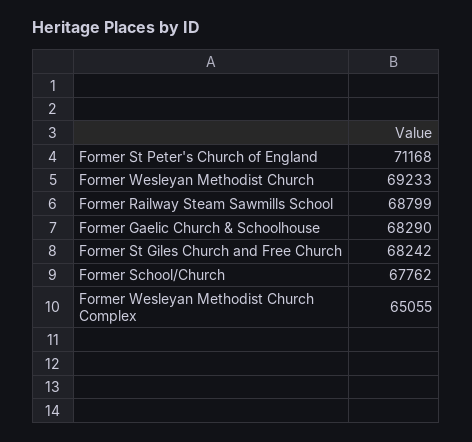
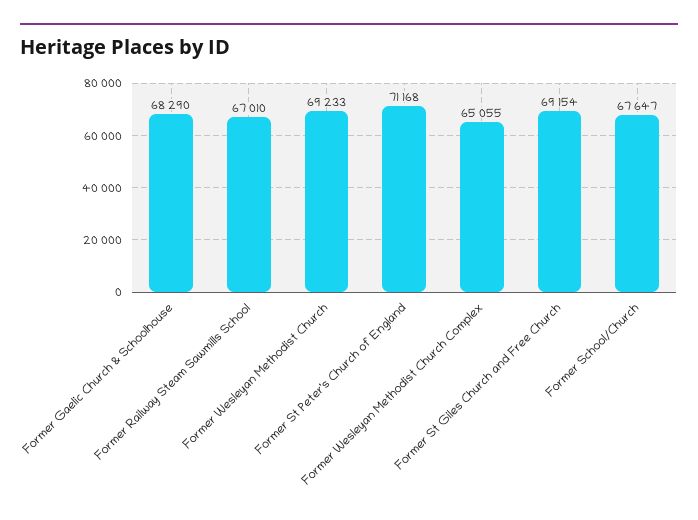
  {
    "Former St Peter's Church of England": 71168,
    "Former Wesleyan Methodist Church": 69233,
-   "Former Railway Steam Sawmills School": 68799,
+   "Former Railway Steam Sawmills School": 67010,
    "Former Gaelic Church & Schoolhouse": 68290,
-   "Former St Giles Church and Free Church": 68242,
+   "Former St Giles Church and Free Church": 69154,
-   "Former School/Church": 67762,
+   "Former School/Church": 67647,
    "Former Wesleyan Methodist Church Complex": 65055
  }

